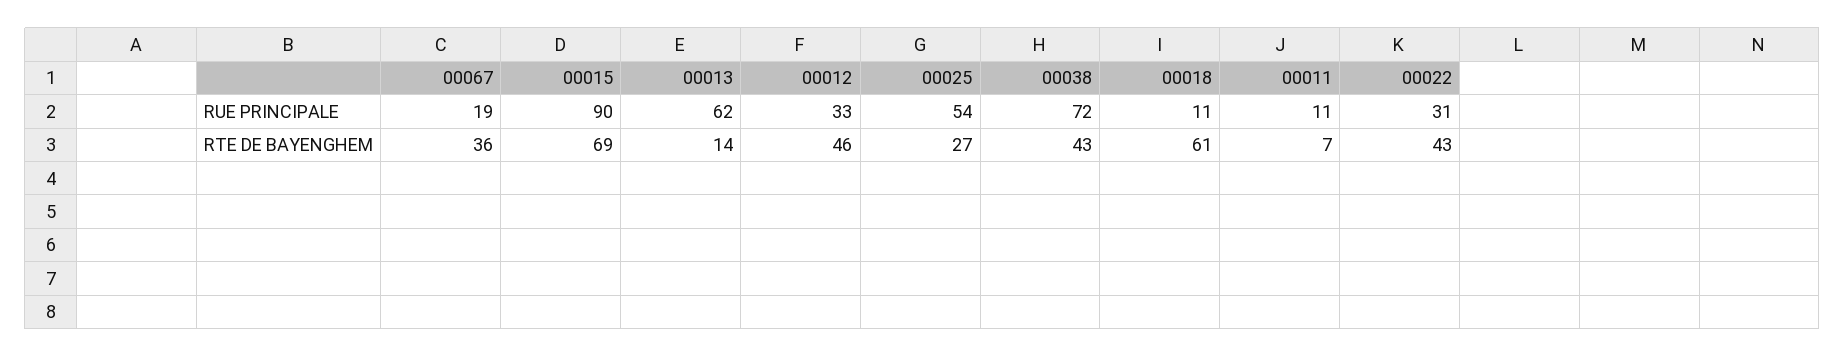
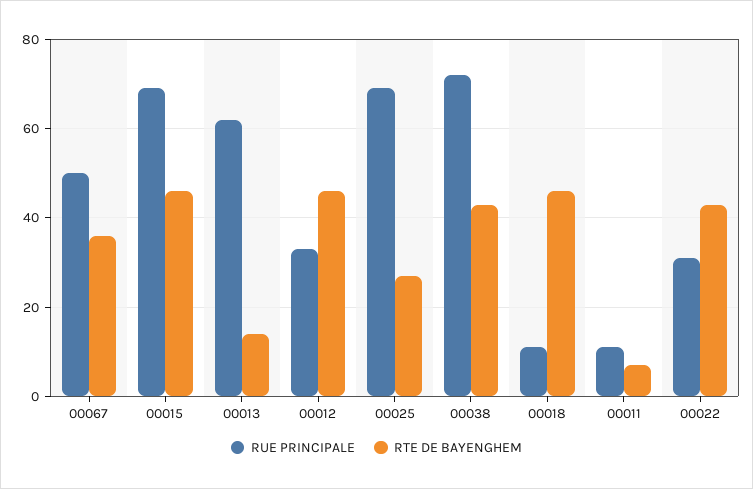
  {
    "RUE PRINCIPALE": {
-     "00067": 19,
+     "00067": 50,
-     "00015": 90,
+     "00015": 70,
      "00013": 62,
      "00012": 33,
-     "00025": 54,
+     "00025": 70,
      "00038": 72,
      "00018": 11,
      "00011": 11,
      "00022": 31
    },
    "RTE DE BAYENGHEM": {
      "00067": 36,
-     "00015": 69,
+     "00015": 45,
      "00013": 14,
      "00012": 46,
      "00025": 27,
      "00038": 43,
-     "00018": 61,
+     "00018": 45,
      "00011": 7,
      "00022": 43
    }
  }

